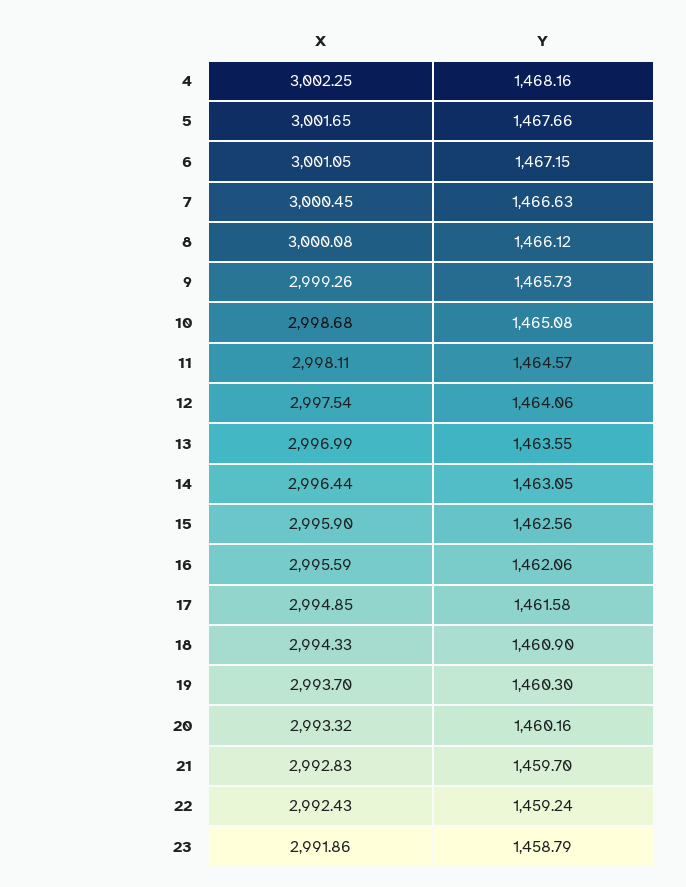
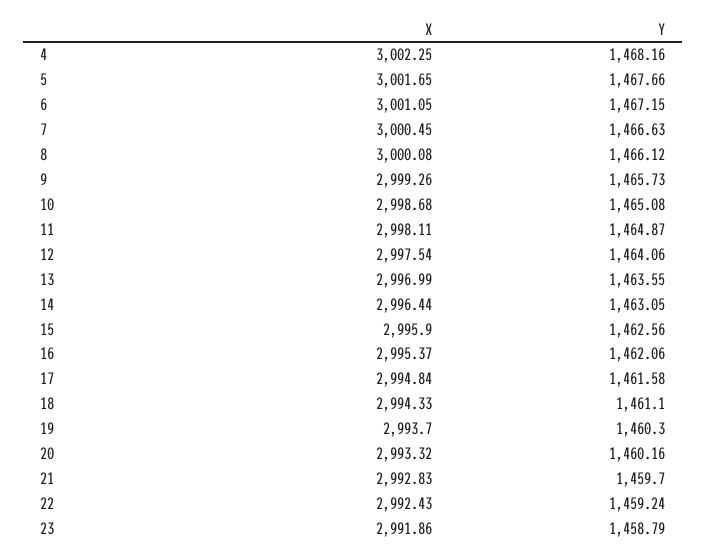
  {
    "X": {
      "4": 3002.25,
      "5": 3001.65,
      "6": 3001.05,
      "7": 3000.45,
      "8": 3000.08,
      "9": 2999.26,
      "10": 2998.68,
      "11": 2998.11,
      "12": 2997.54,
      "13": 2996.99,
      "14": 2996.44,
      "15": 2995.9,
-     "16": 2995.59,
+     "16": 2995.37,
-     "17": 2994.85,
+     "17": 2994.84,
      "18": 2994.33,
      "19": 2993.7,
      "20": 2993.32,
      "21": 2992.83,
      "22": 2992.43,
      "23": 2991.86
    },
    "Y": {
      "4": 1468.16,
      "5": 1467.66,
      "6": 1467.15,
      "7": 1466.63,
      "8": 1466.12,
      "9": 1465.73,
      "10": 1465.08,
-     "11": 1464.57,
+     "11": 1464.87,
      "12": 1464.06,
      "13": 1463.55,
      "14": 1463.05,
      "15": 1462.56,
      "16": 1462.06,
      "17": 1461.58,
-     "18": 1460.9,
+     "18": 1461.1,
      "19": 1460.3,
      "20": 1460.16,
      "21": 1459.7,
      "22": 1459.24,
      "23": 1458.79
    }
  }

